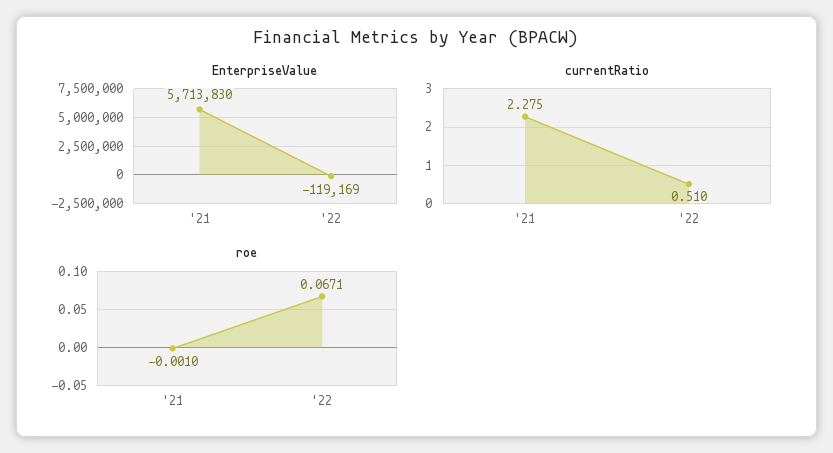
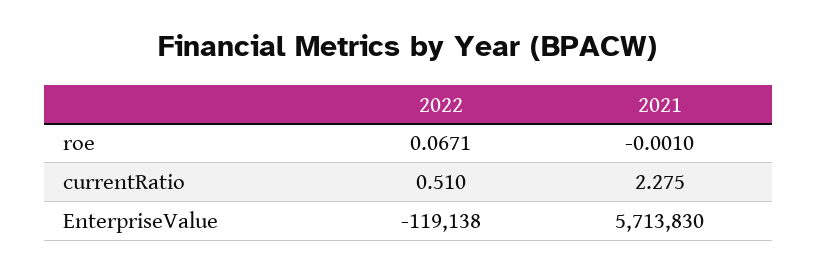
  {
    "EnterpriseValue": {
      "'21": 5713830,
-     "'22": -119169
+     "'22": -119138
    },
    "currentRatio": {
      "'21": 2.275,
      "'22": 0.51
    },
    "roe": {
      "'21": -0.001,
      "'22": 0.0671
    }
  }

